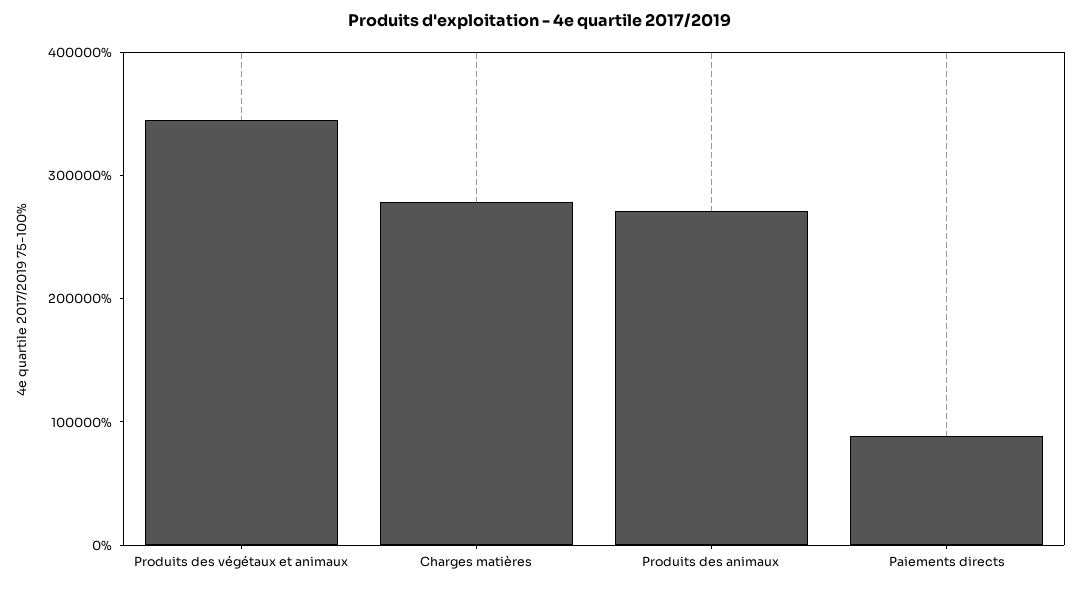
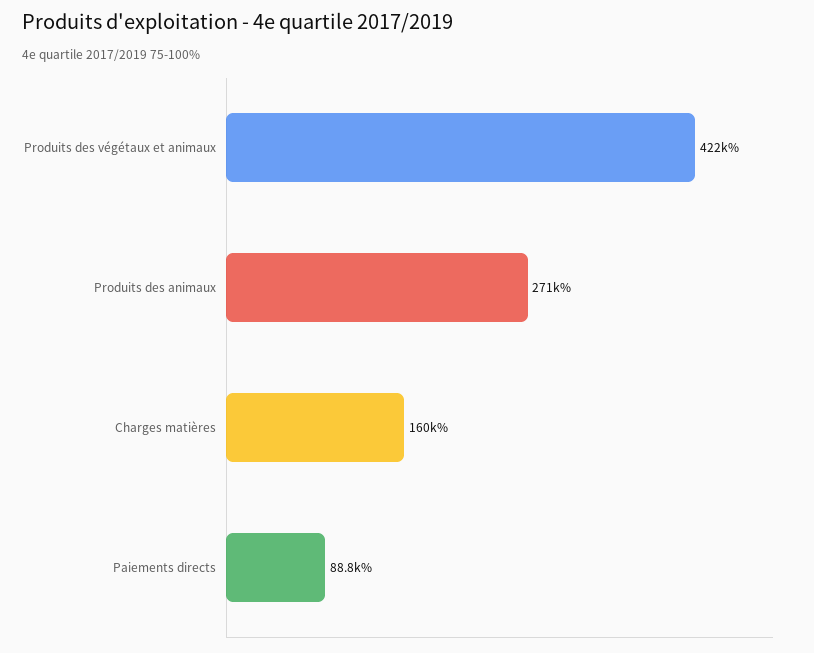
  {
-   "Produits des végétaux et animaux": 340000,
+   "Produits des végétaux et animaux": 422000,
-   "Charges matières": 280000,
+   "Charges matières": 160000,
    "Produits des animaux": 271000,
    "Paiements directs": 88800
  }

